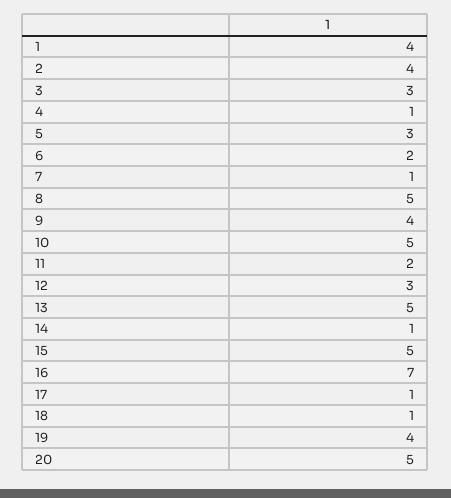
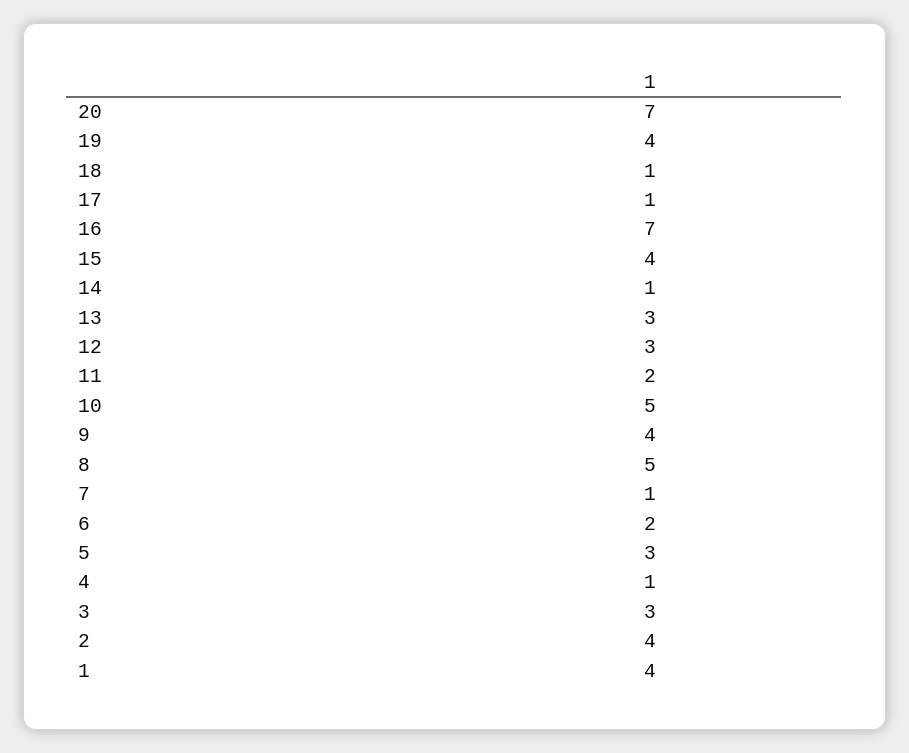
  {
    "1": 4,
    "2": 4,
    "3": 3,
    "4": 1,
    "5": 3,
    "6": 2,
    "7": 1,
    "8": 5,
    "9": 4,
    "10": 5,
    "11": 2,
    "12": 3,
-   "13": 5,
+   "13": 3,
    "14": 1,
-   "15": 5,
+   "15": 4,
    "16": 7,
    "17": 1,
    "18": 1,
    "19": 4,
-   "20": 5
+   "20": 7
  }

